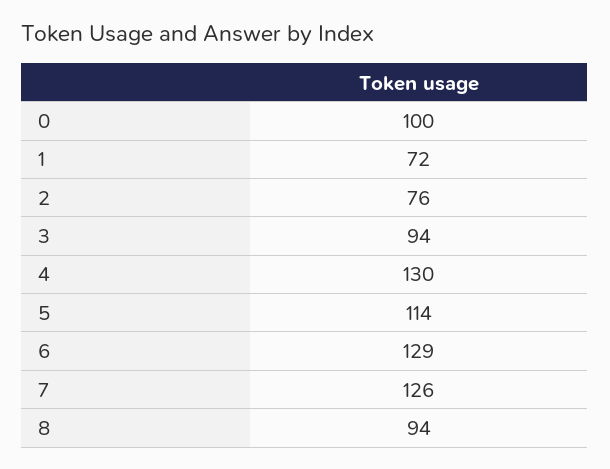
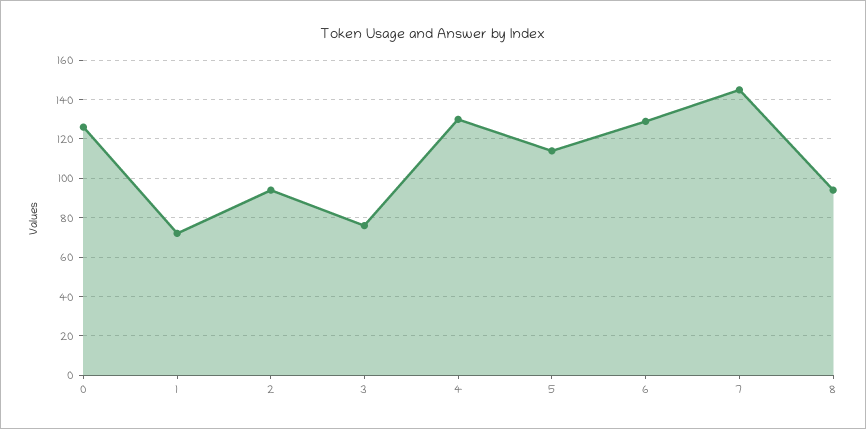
  {
-   "0": 100,
+   "0": 125,
    "1": 72,
-   "2": 76,
+   "2": 95,
-   "3": 94,
+   "3": 75,
    "4": 130,
    "5": 114,
    "6": 129,
-   "7": 126,
+   "7": 145,
    "8": 94
  }

